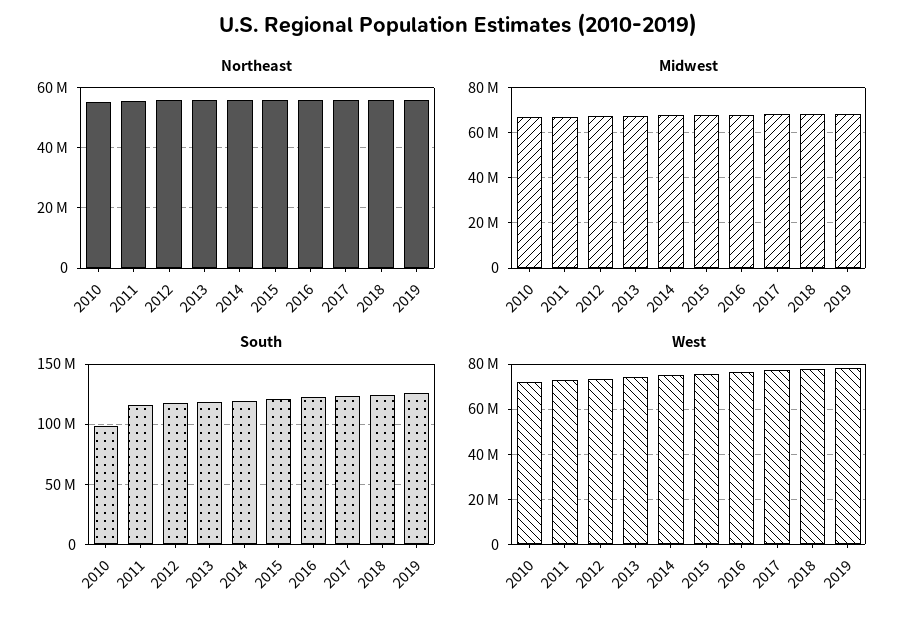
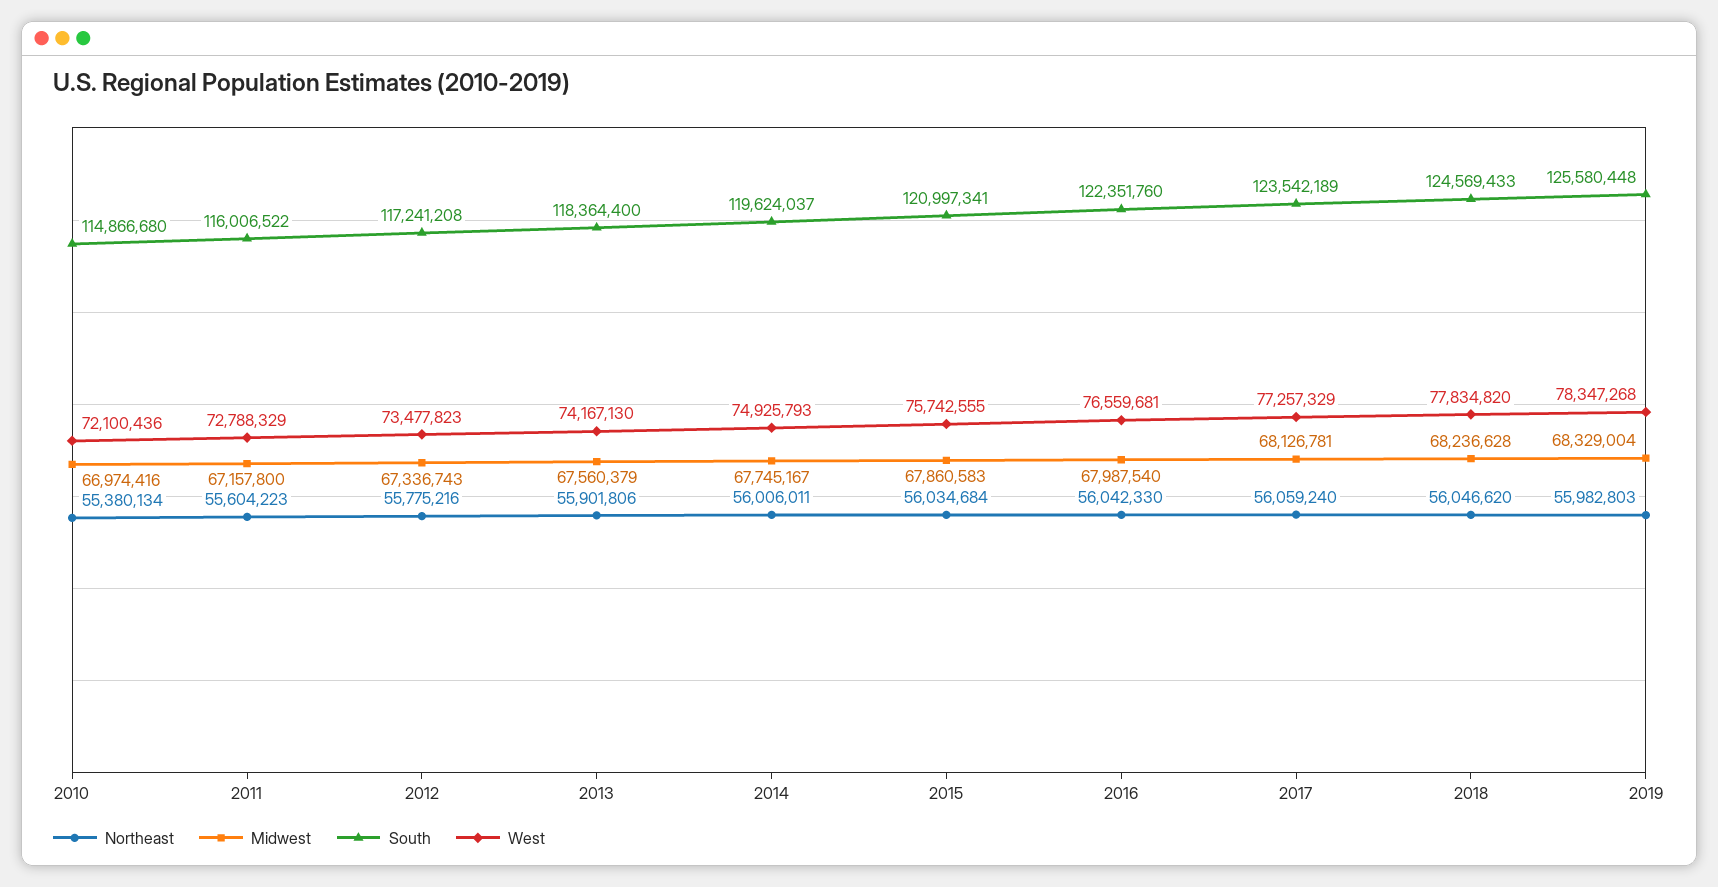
  {
    "Northeast": {
      "2010": 55380134,
      "2011": 55604223,
      "2012": 55775216,
      "2013": 55901806,
      "2014": 56006011,
      "2015": 56034684,
      "2016": 56042330,
      "2017": 56059240,
      "2018": 56046620,
      "2019": 55982803
    },
    "Midwest": {
      "2010": 66974416,
      "2011": 67157800,
      "2012": 67336743,
      "2013": 67560379,
      "2014": 67745167,
      "2015": 67860583,
      "2016": 67987540,
      "2017": 68126781,
      "2018": 68236628,
      "2019": 68329004
    },
    "South": {
-     "2010": 100000000,
+     "2010": 114866680,
      "2011": 116006522,
      "2012": 117241208,
      "2013": 118364400,
      "2014": 119624037,
      "2015": 120997341,
      "2016": 122351760,
      "2017": 123542189,
      "2018": 124569433,
      "2019": 125580448
    },
    "West": {
      "2010": 72100436,
      "2011": 72788329,
      "2012": 73477823,
      "2013": 74167130,
      "2014": 74925793,
      "2015": 75742555,
      "2016": 76559681,
      "2017": 77257329,
      "2018": 77834820,
      "2019": 78347268
    }
  }

